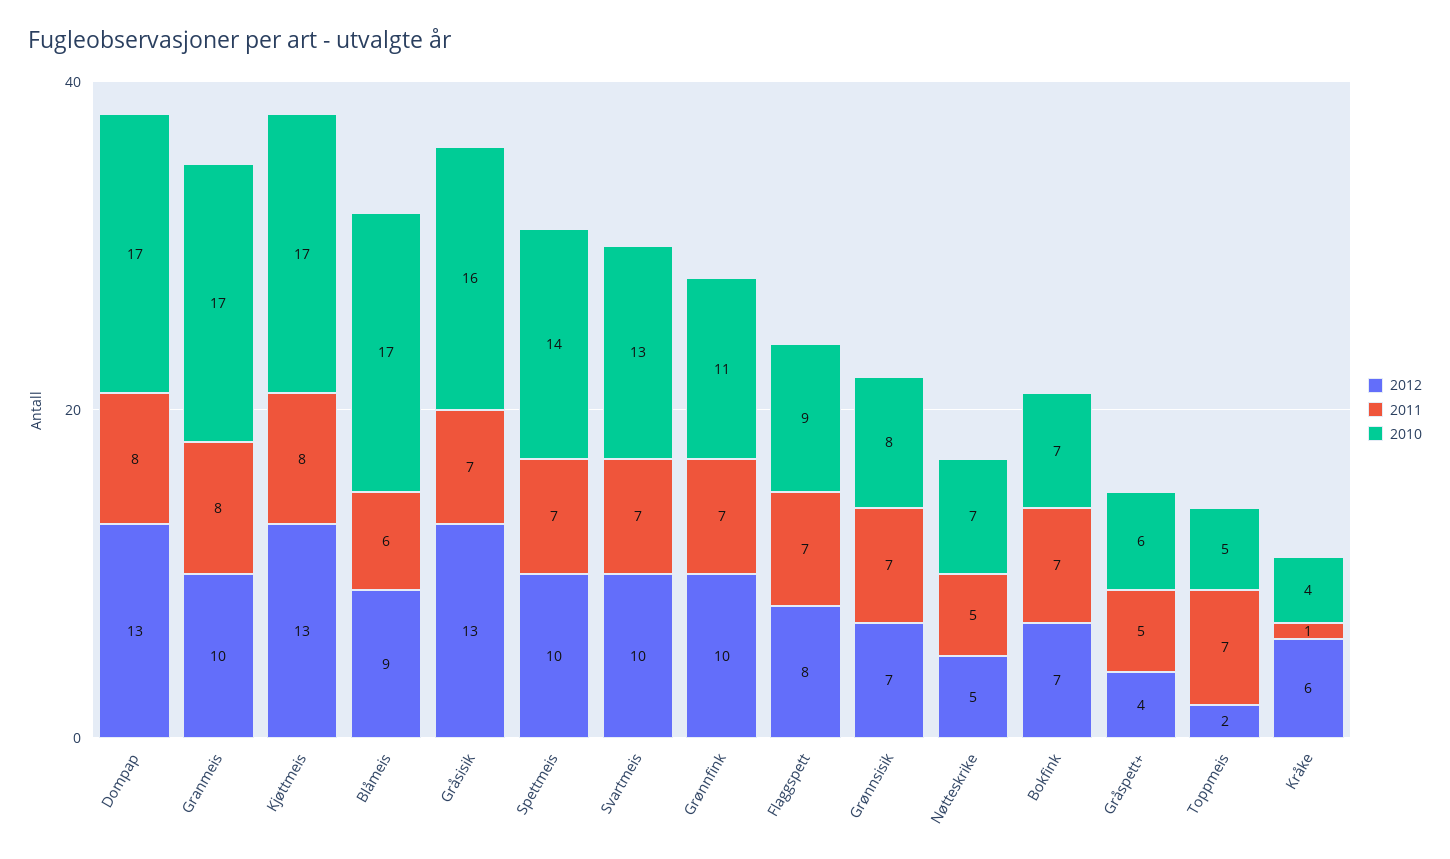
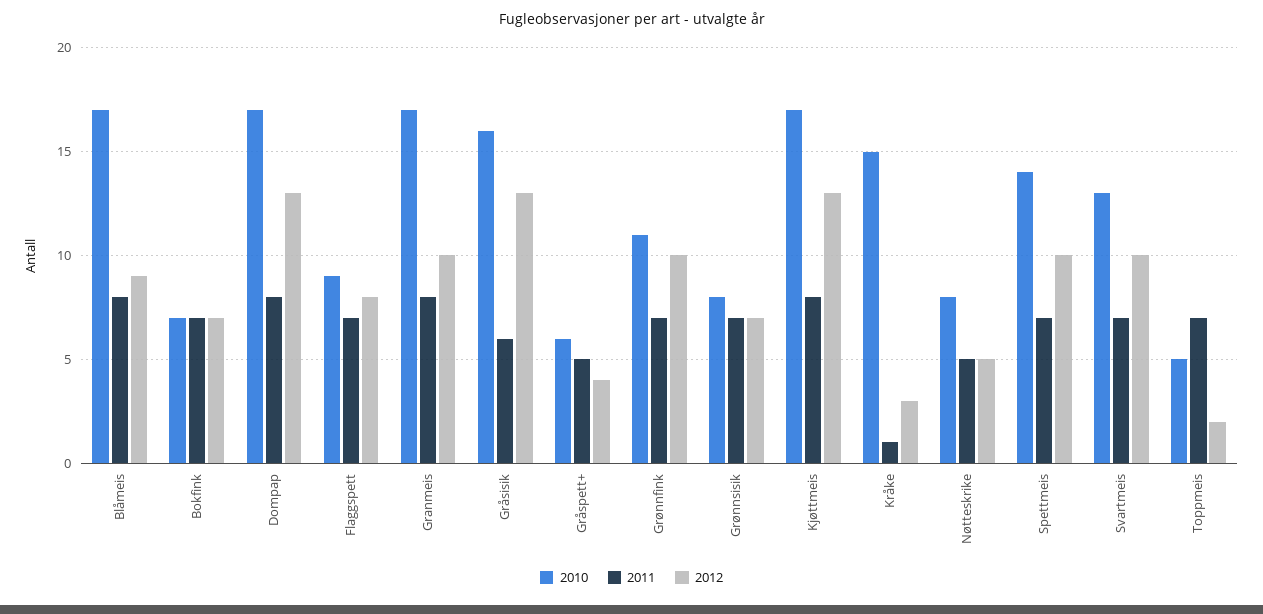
  {
    "2012": {
      "Dompap": 13,
      "Granmeis": 10,
      "Kjøttmeis": 13,
      "Blåmeis": 9,
      "Gråsisik": 13,
      "Spettmeis": 10,
      "Svartmeis": 10,
      "Grønnfink": 10,
      "Flaggspett": 8,
      "Grønnsisik": 7,
      "Nøtteskrike": 5,
      "Bokfink": 7,
      "Gråspett+": 4,
      "Toppmeis": 2,
-     "Kråke": 6
+     "Kråke": 3
    },
    "2011": {
      "Dompap": 8,
      "Granmeis": 8,
      "Kjøttmeis": 8,
-     "Blåmeis": 6,
+     "Blåmeis": 8,
-     "Gråsisik": 7,
+     "Gråsisik": 6,
      "Spettmeis": 7,
      "Svartmeis": 7,
      "Grønnfink": 7,
      "Flaggspett": 7,
      "Grønnsisik": 7,
      "Nøtteskrike": 5,
      "Bokfink": 7,
      "Gråspett+": 5,
      "Toppmeis": 7,
      "Kråke": 1
    },
    "2010": {
      "Dompap": 17,
      "Granmeis": 17,
      "Kjøttmeis": 17,
      "Blåmeis": 17,
      "Gråsisik": 16,
      "Spettmeis": 14,
      "Svartmeis": 13,
      "Grønnfink": 11,
      "Flaggspett": 9,
      "Grønnsisik": 8,
-     "Nøtteskrike": 7,
+     "Nøtteskrike": 8,
      "Bokfink": 7,
      "Gråspett+": 6,
      "Toppmeis": 5,
-     "Kråke": 4
+     "Kråke": 15
    }
  }

